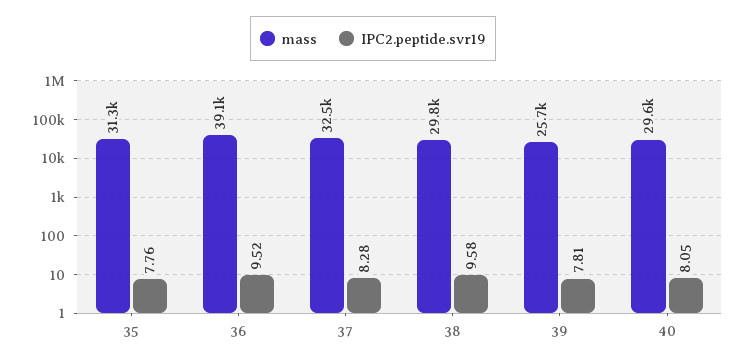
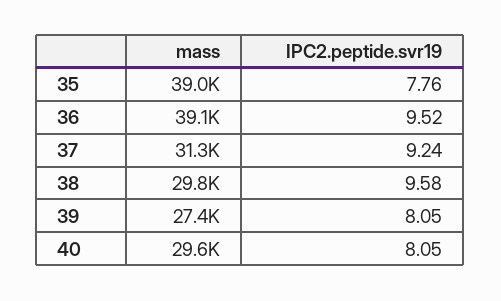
  {
    "mass": {
-     "35": 31300,
+     "35": 39000,
      "36": 39100,
-     "37": 32500,
+     "37": 31300,
      "38": 29800,
-     "39": 25700,
+     "39": 27400,
      "40": 29600
    },
    "IPC2.peptide.svr19": {
      "35": 7.76,
      "36": 9.52,
-     "37": 8.28,
+     "37": 9.24,
      "38": 9.58,
-     "39": 7.81,
+     "39": 8.05,
      "40": 8.05
    }
  }

